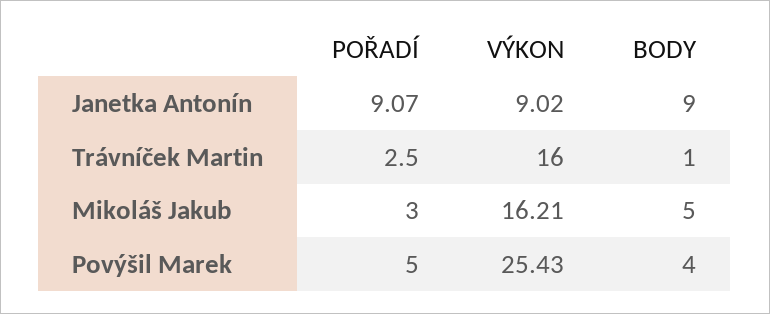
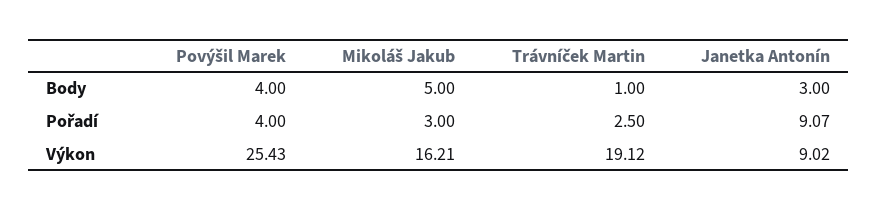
  {
    "POŘADÍ": {
      "Janetka Antonín": 9.07,
      "Trávníček Martin": 2.5,
      "Mikoláš Jakub": 3,
-     "Povýšil Marek": 5
+     "Povýšil Marek": 4
    },
    "VÝKON": {
      "Janetka Antonín": 9.02,
-     "Trávníček Martin": 16,
+     "Trávníček Martin": 19.12,
      "Mikoláš Jakub": 16.21,
      "Povýšil Marek": 25.43
    },
    "BODY": {
-     "Janetka Antonín": 9,
+     "Janetka Antonín": 3,
      "Trávníček Martin": 1,
      "Mikoláš Jakub": 5,
      "Povýšil Marek": 4
    }
  }

